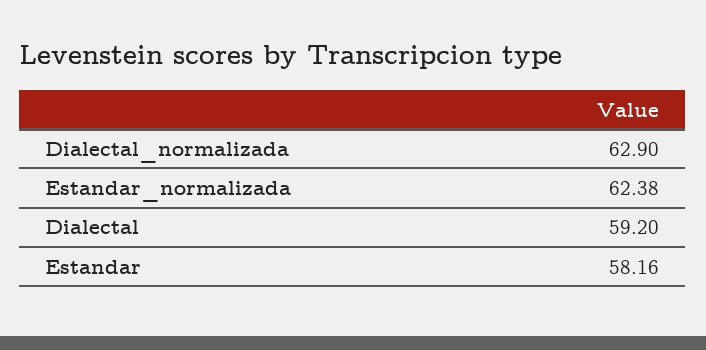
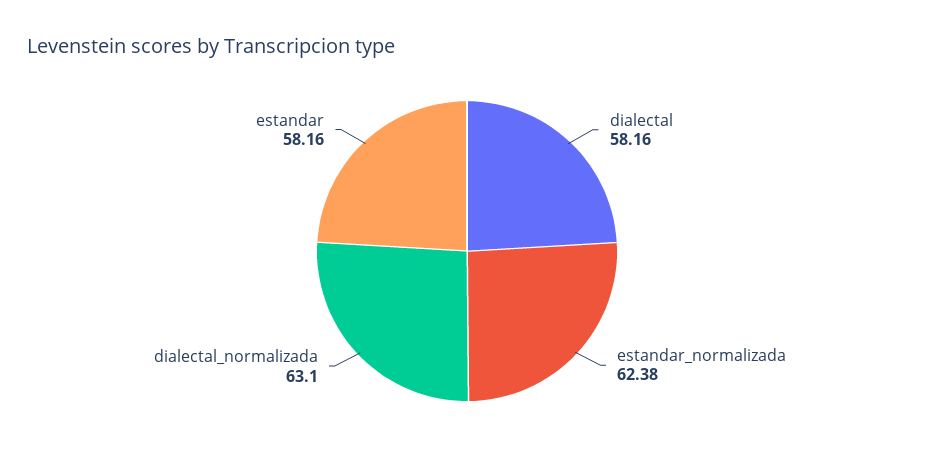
  {
-   "Dialectal_normalizada": 62.9,
+   "Dialectal_normalizada": 63.1,
    "Estandar_normalizada": 62.38,
-   "Dialectal": 59.2,
+   "Dialectal": 58.16,
    "Estandar": 58.16
  }

